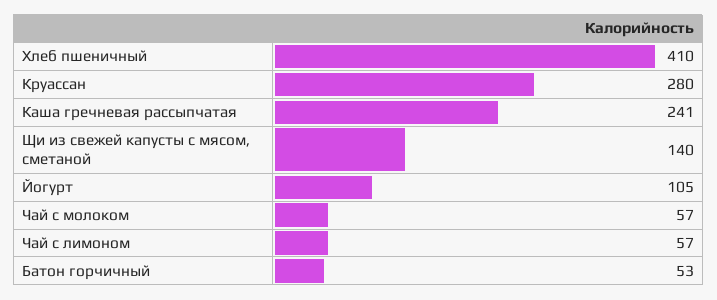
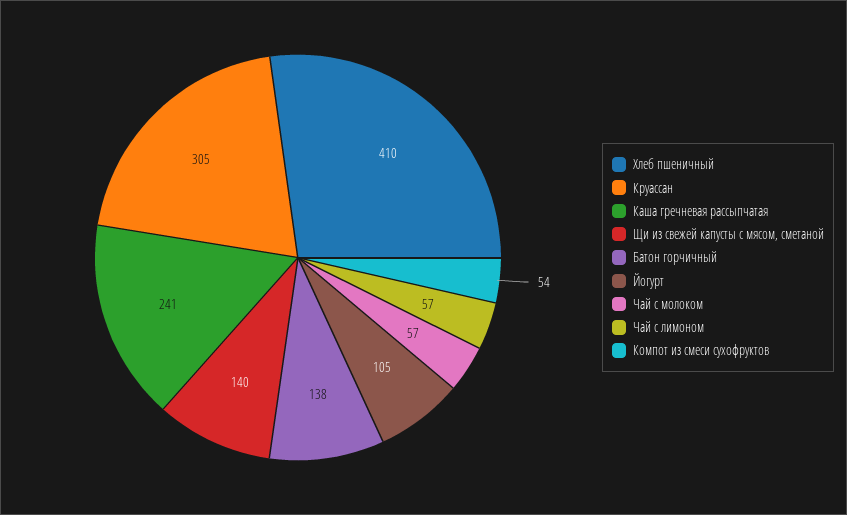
  {
    "Хлеб пшеничный": 410,
-   "Круассан": 280,
+   "Круассан": 305,
    "Каша гречневая рассыпчатая": 241,
    "Щи из свежей капусты с мясом, сметаной": 140,
    "Йогурт": 105,
    "Чай с молоком": 57,
    "Чай с лимоном": 57,
-   "Батон горчичный": 53
+   "Батон горчичный": 138,
+   "Компот из смеси сухофруктов": 54
  }

